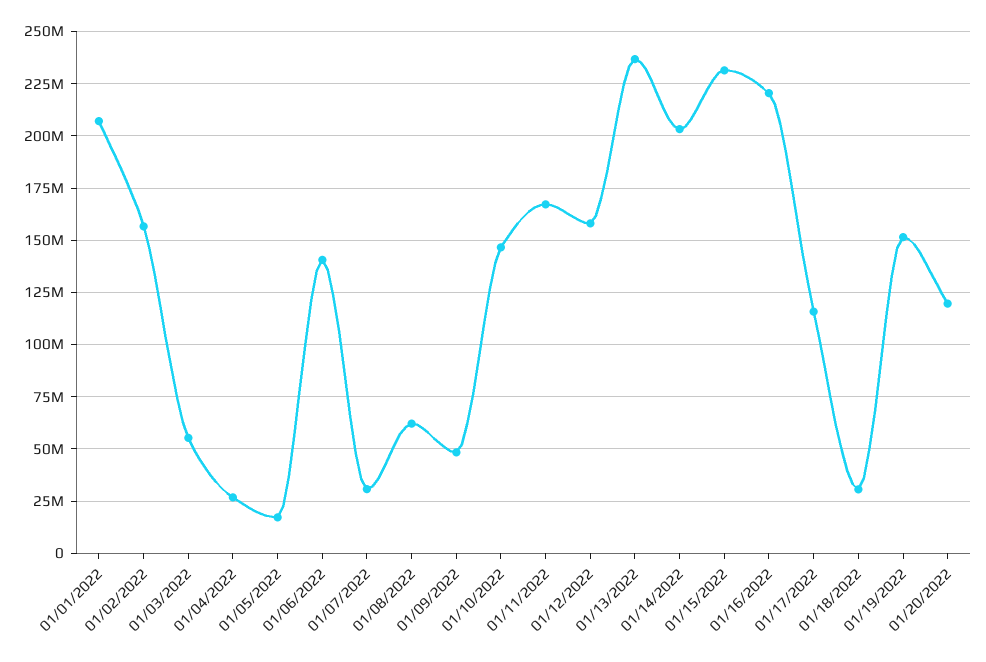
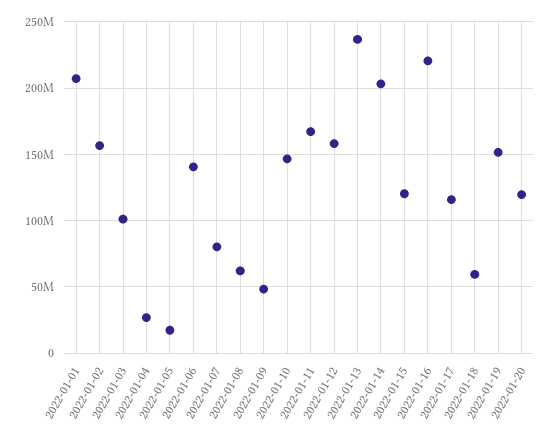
  {
    "01/01/2022": 205000000,
    "01/02/2022": 155000000,
-   "01/03/2022": 55000000,
+   "01/03/2022": 100000000,
    "01/04/2022": 25000000,
    "01/05/2022": 15000000,
    "01/06/2022": 140000000,
-   "01/07/2022": 30000000,
+   "01/07/2022": 80000000,
    "01/08/2022": 60000000,
    "01/09/2022": 50000000,
    "01/10/2022": 145000000,
    "01/11/2022": 165000000,
    "01/12/2022": 160000000,
    "01/13/2022": 235000000,
    "01/14/2022": 205000000,
-   "01/15/2022": 230000000,
+   "01/15/2022": 120000000,
    "01/16/2022": 220000000,
    "01/17/2022": 115000000,
-   "01/18/2022": 30000000,
+   "01/18/2022": 60000000,
    "01/19/2022": 150000000,
    "01/20/2022": 120000000
  }

